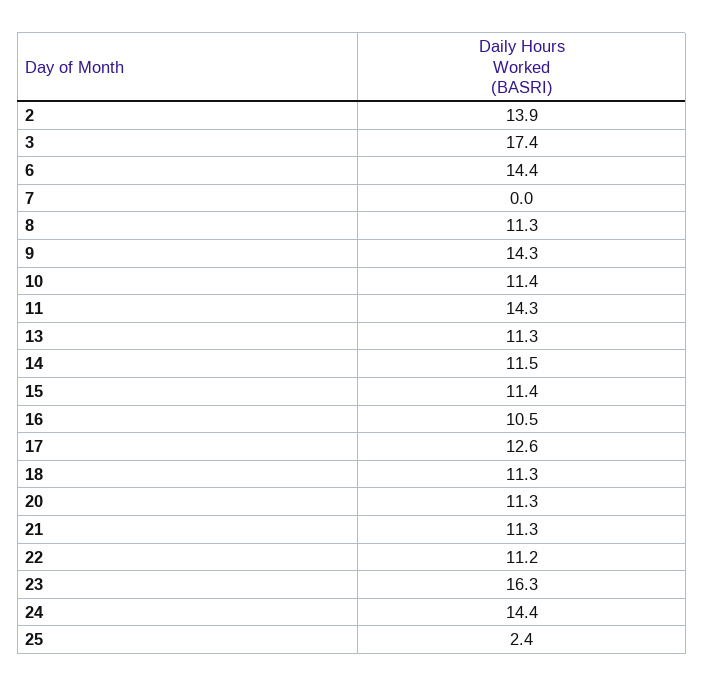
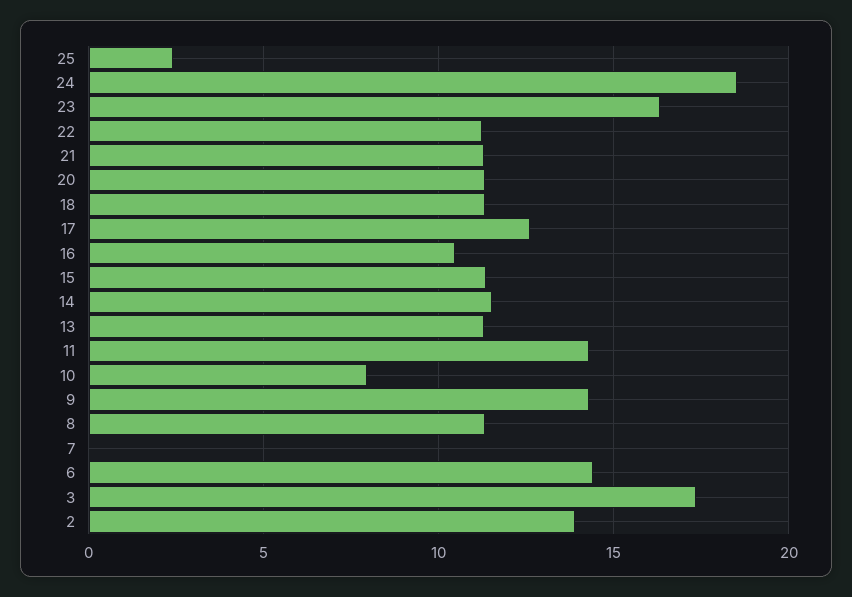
  {
    "2": 13.9,
    "3": 17.4,
    "6": 14.4,
    "7": 0,
    "8": 11.3,
    "9": 14.3,
-   "10": 11.4,
+   "10": 8,
    "11": 14.3,
    "13": 11.3,
    "14": 11.5,
    "15": 11.4,
    "16": 10.5,
    "17": 12.6,
    "18": 11.3,
    "20": 11.3,
    "21": 11.3,
    "22": 11.2,
    "23": 16.3,
-   "24": 14.4,
+   "24": 18.5,
    "25": 2.4
  }

